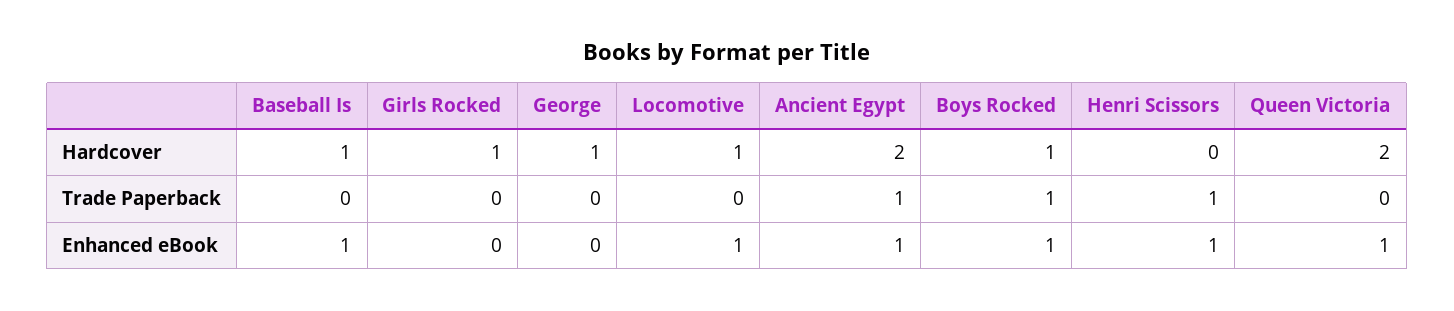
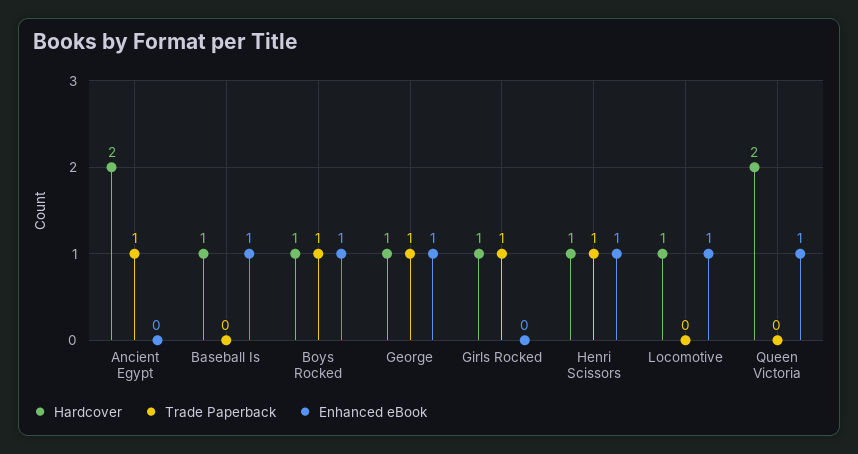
  {
    "Hardcover": {
      "Baseball Is": 1,
      "Girls Rocked": 1,
      "George": 1,
      "Locomotive": 1,
      "Ancient Egypt": 2,
      "Boys Rocked": 1,
-     "Henri Scissors": 0,
+     "Henri Scissors": 1,
      "Queen Victoria": 2
    },
    "Trade Paperback": {
      "Baseball Is": 0,
-     "Girls Rocked": 0,
+     "Girls Rocked": 1,
-     "George": 0,
+     "George": 1,
      "Locomotive": 0,
      "Ancient Egypt": 1,
      "Boys Rocked": 1,
      "Henri Scissors": 1,
      "Queen Victoria": 0
    },
    "Enhanced eBook": {
      "Baseball Is": 1,
      "Girls Rocked": 0,
-     "George": 0,
+     "George": 1,
      "Locomotive": 1,
-     "Ancient Egypt": 1,
+     "Ancient Egypt": 0,
      "Boys Rocked": 1,
      "Henri Scissors": 1,
      "Queen Victoria": 1
    }
  }

